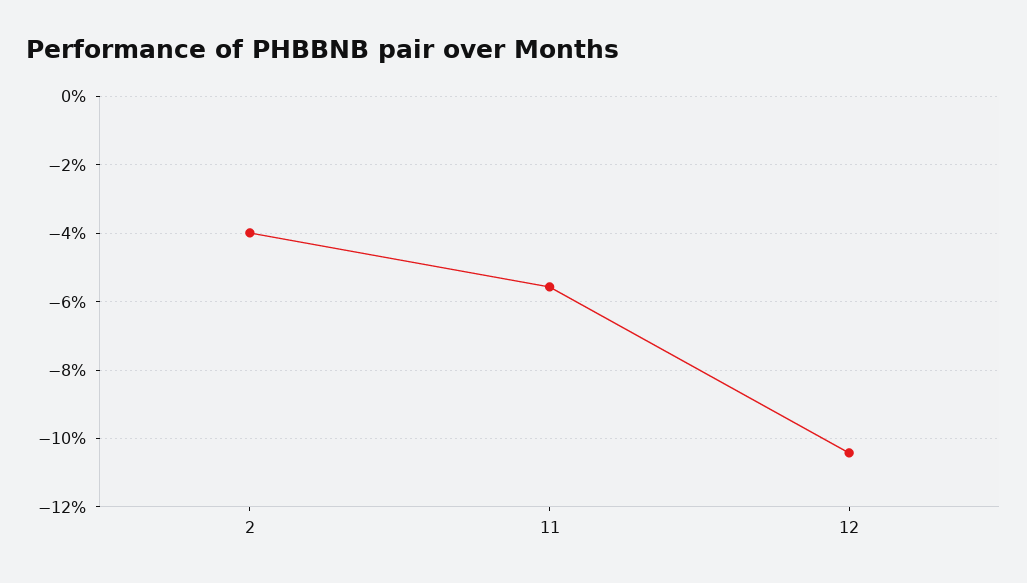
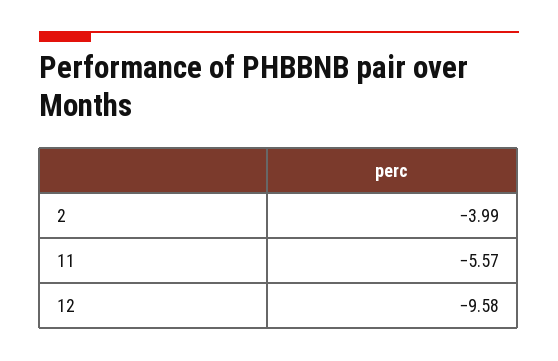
  {
    "2": -3.99,
    "11": -5.57,
-   "12": -10.4
+   "12": -9.58
  }

